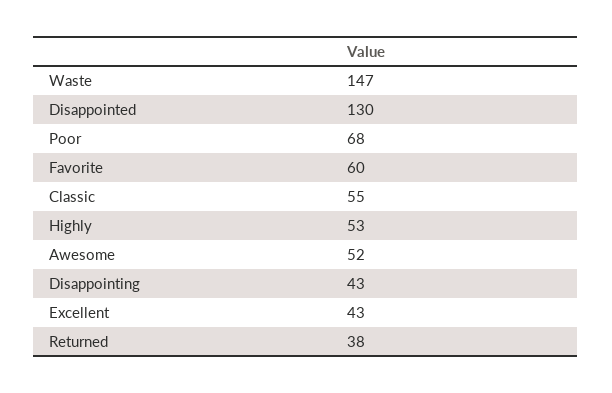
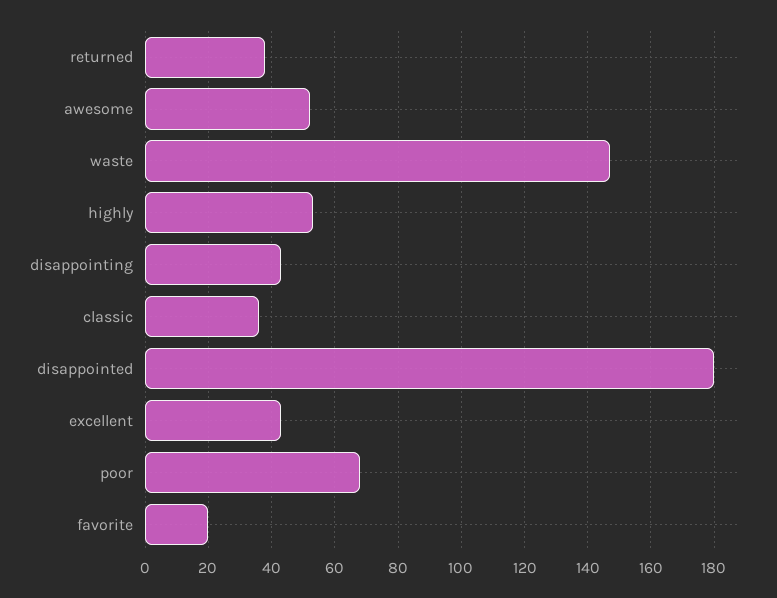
  {
    "Waste": 147,
-   "Disappointed": 130,
+   "Disappointed": 180,
    "Poor": 68,
-   "Favorite": 60,
+   "Favorite": 20,
-   "Classic": 55,
+   "Classic": 35,
    "Highly": 53,
    "Awesome": 52,
    "Disappointing": 43,
    "Excellent": 43,
    "Returned": 38
  }

